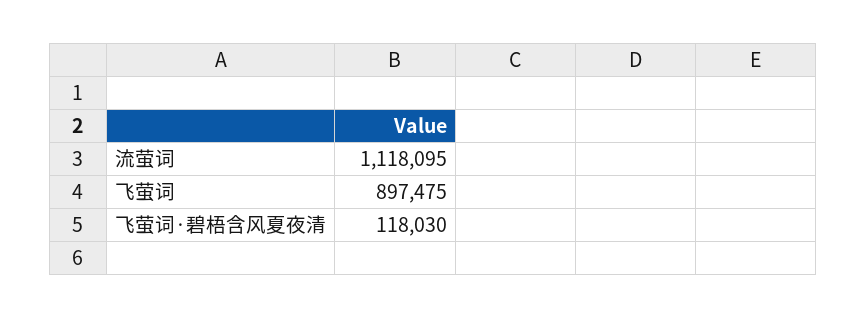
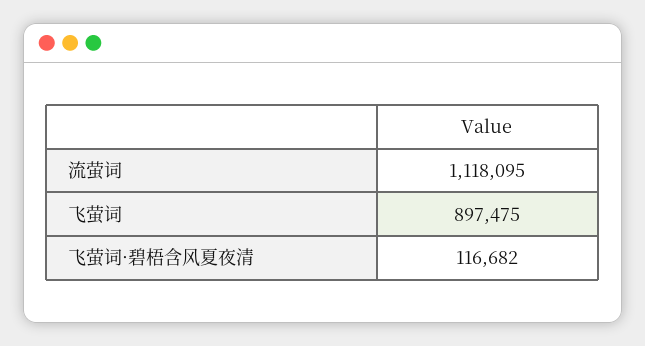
  {
    "流萤词": 1118095,
    "飞萤词": 897475,
-   "飞萤词·碧梧含风夏夜清": 118030
+   "飞萤词·碧梧含风夏夜清": 116682
  }

